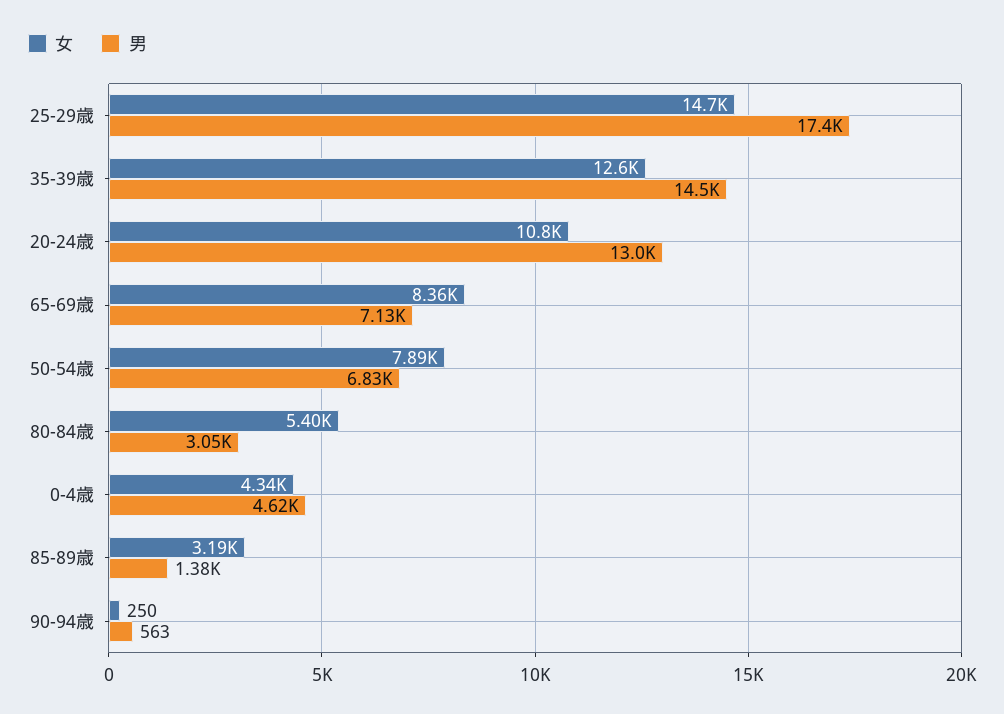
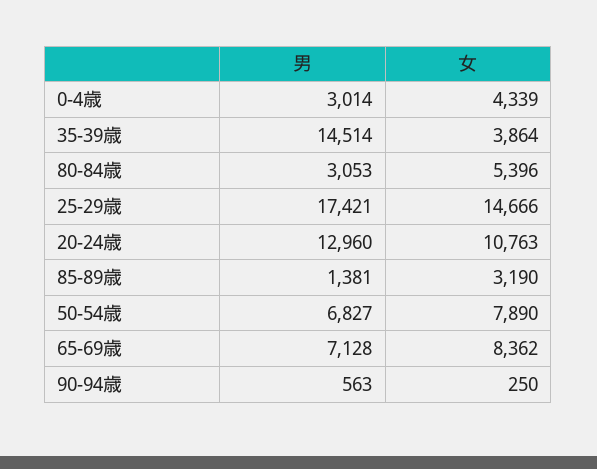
  {
    "女": {
      "25-29歳": 14666,
-     "35-39歳": 12600,
+     "35-39歳": 3864,
      "20-24歳": 10763,
      "65-69歳": 8362,
      "50-54歳": 7890,
      "80-84歳": 5396,
      "0-4歳": 4339,
      "85-89歳": 3190,
      "90-94歳": 250
    },
    "男": {
      "25-29歳": 17421,
      "35-39歳": 14514,
      "20-24歳": 12960,
      "65-69歳": 7128,
      "50-54歳": 6827,
      "80-84歳": 3053,
-     "0-4歳": 4620,
+     "0-4歳": 3014,
      "85-89歳": 1381,
      "90-94歳": 563
    }
  }

